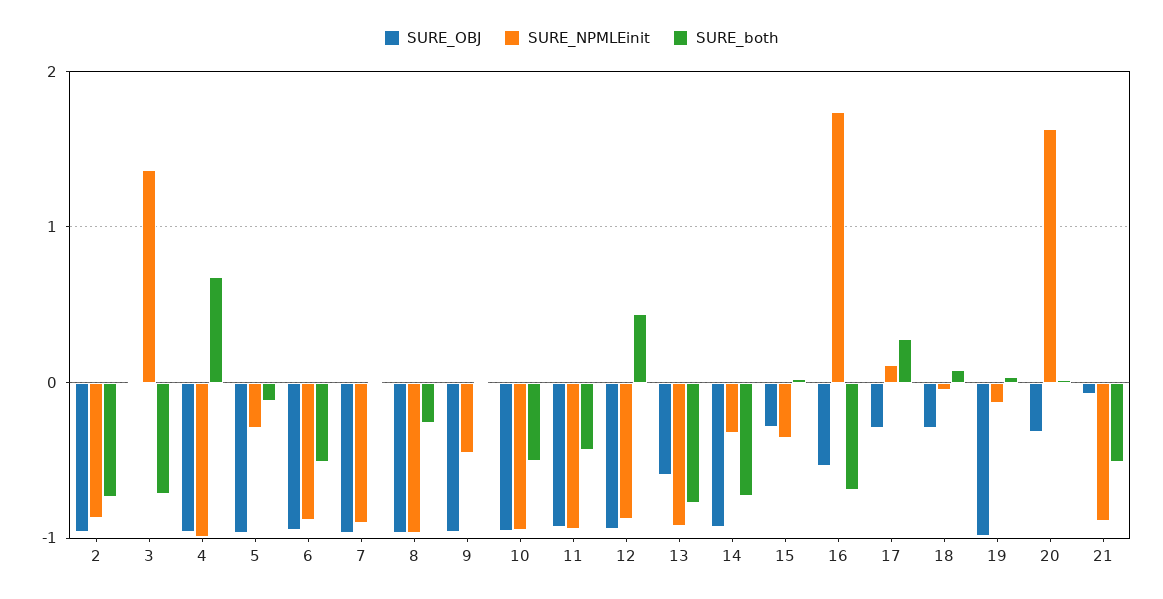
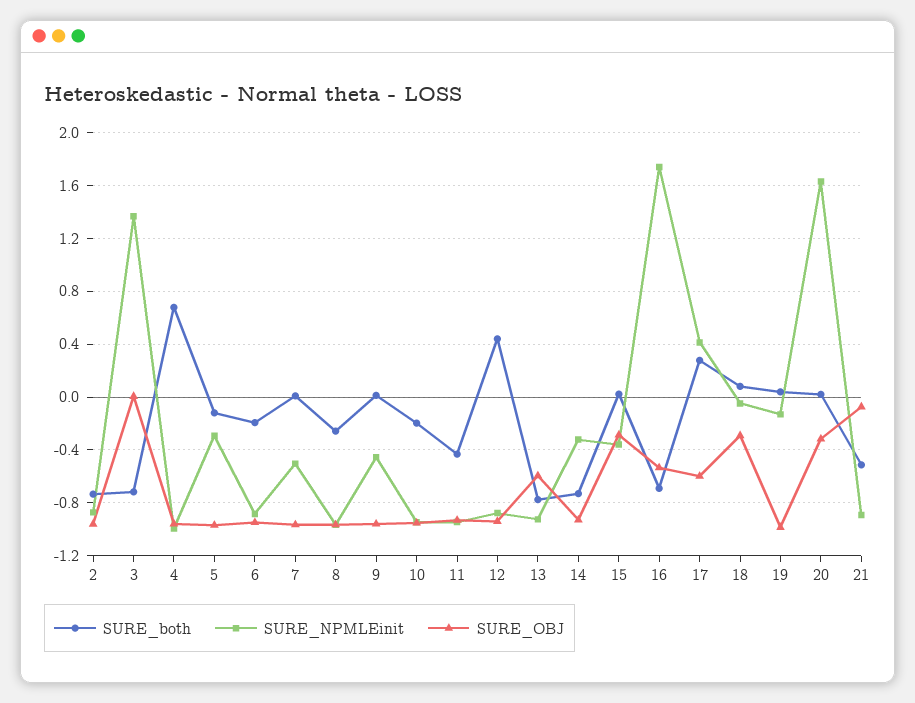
  {
    "SURE_OBJ": {
      "2": -0.95,
      "3": 0,
      "4": -0.95,
      "5": -0.95,
      "6": -0.95,
      "7": -0.95,
      "8": -0.95,
      "9": -0.95,
      "10": -0.95,
      "11": -0.95,
      "12": -0.95,
      "13": -0.6,
      "14": -0.95,
      "15": -0.3,
      "16": -0.55,
-     "17": -0.3,
+     "17": -0.6,
      "18": -0.3,
      "19": -1,
      "20": -0.3,
      "21": -0.05
    },
    "SURE_NPMLEinit": {
      "2": -0.85,
      "3": 1.35,
      "4": -1,
      "5": -0.3,
      "6": -0.9,
-     "7": -0.9,
+     "7": -0.5,
      "8": -0.95,
      "9": -0.45,
      "10": -0.95,
      "11": -0.95,
      "12": -0.9,
      "13": -0.9,
      "14": -0.3,
      "15": -0.35,
      "16": 1.75,
-     "17": 0.1,
+     "17": 0.4,
      "18": -0.05,
      "19": -0.15,
      "20": 1.65,
      "21": -0.9
    },
    "SURE_both": {
      "2": -0.75,
      "3": -0.7,
      "4": 0.7,
      "5": -0.1,
-     "6": -0.5,
+     "6": -0.2,
      "7": 0,
      "8": -0.25,
      "9": 0,
-     "10": -0.5,
+     "10": -0.2,
      "11": -0.45,
      "12": 0.45,
      "13": -0.75,
      "14": -0.75,
      "15": 0,
      "16": -0.7,
      "17": 0.3,
      "18": 0.1,
      "19": 0.05,
      "20": 0,
      "21": -0.5
    }
  }

